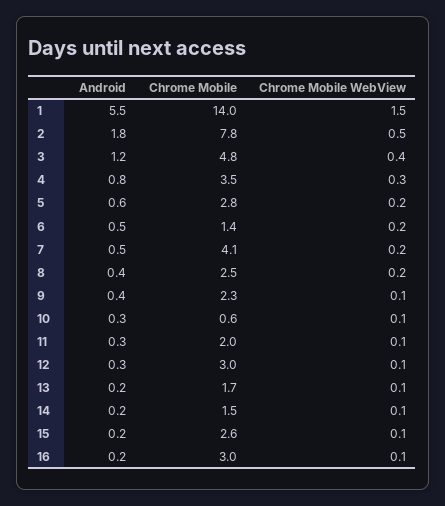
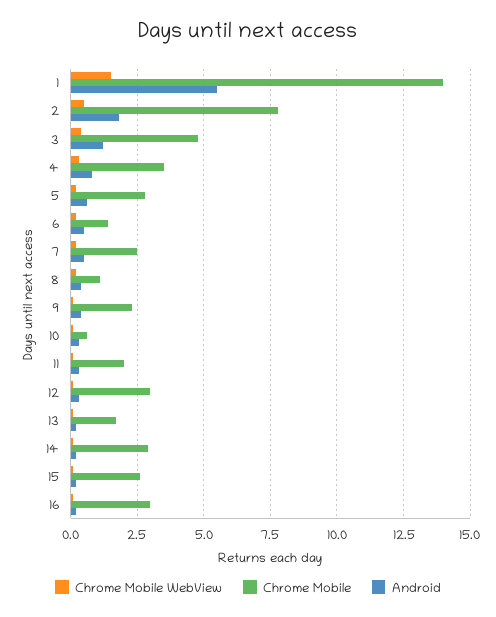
  {
    "Android": {
      "1": 5.5,
      "2": 1.8,
      "3": 1.2,
      "4": 0.8,
      "5": 0.6,
      "6": 0.5,
      "7": 0.5,
      "8": 0.4,
      "9": 0.4,
      "10": 0.3,
      "11": 0.3,
      "12": 0.3,
      "13": 0.2,
      "14": 0.2,
      "15": 0.2,
      "16": 0.2
    },
    "Chrome Mobile": {
      "1": 14,
      "2": 7.8,
      "3": 4.8,
      "4": 3.5,
      "5": 2.8,
      "6": 1.4,
-     "7": 4.1,
+     "7": 2.5,
-     "8": 2.5,
+     "8": 1,
      "9": 2.3,
      "10": 0.6,
      "11": 2,
      "12": 3,
      "13": 1.7,
-     "14": 1.5,
+     "14": 3,
      "15": 2.6,
      "16": 3
    },
    "Chrome Mobile WebView": {
      "1": 1.5,
      "2": 0.5,
      "3": 0.4,
      "4": 0.3,
      "5": 0.2,
      "6": 0.2,
      "7": 0.2,
      "8": 0.2,
      "9": 0.1,
      "10": 0.1,
      "11": 0.1,
      "12": 0.1,
      "13": 0.1,
      "14": 0.1,
      "15": 0.1,
      "16": 0.1
    }
  }

